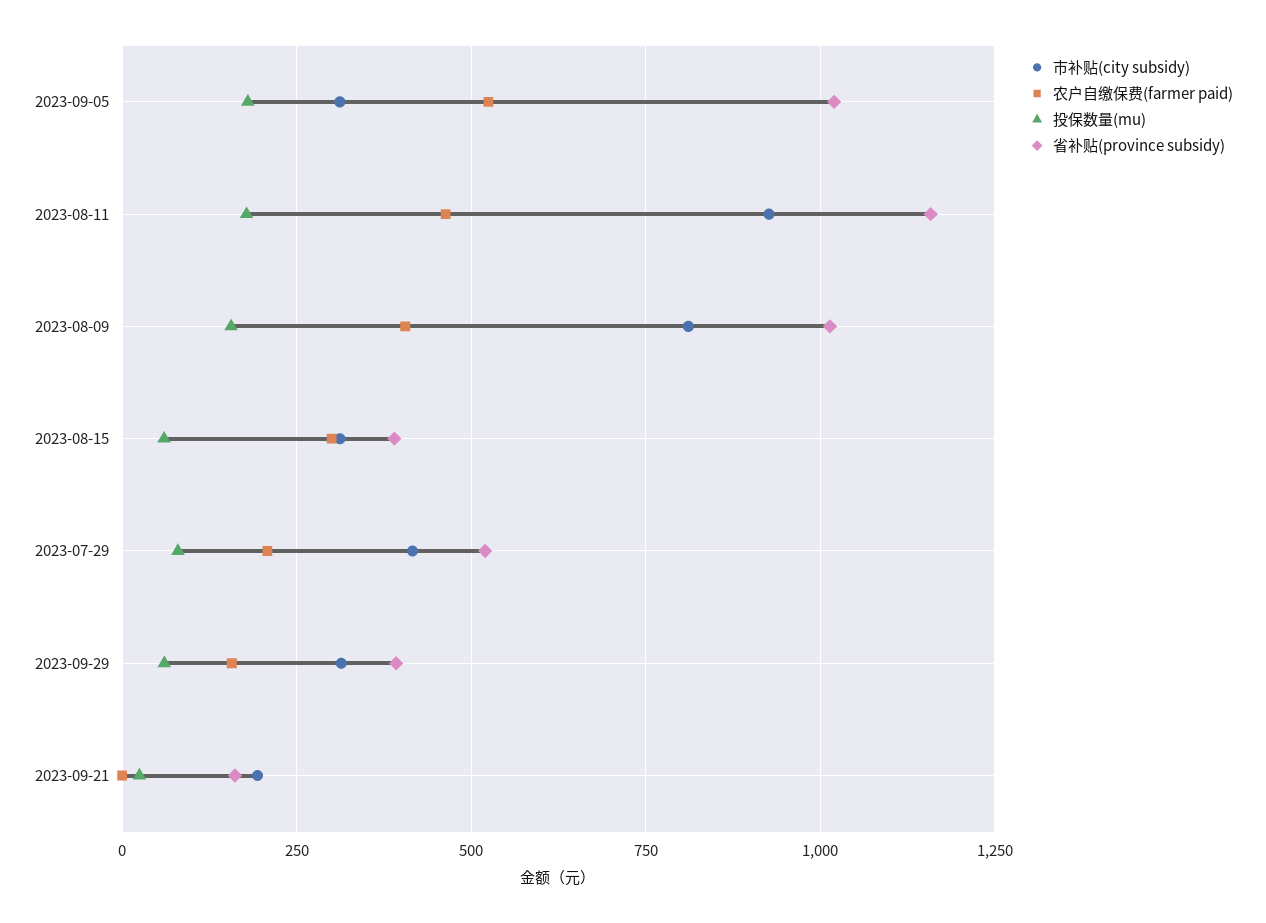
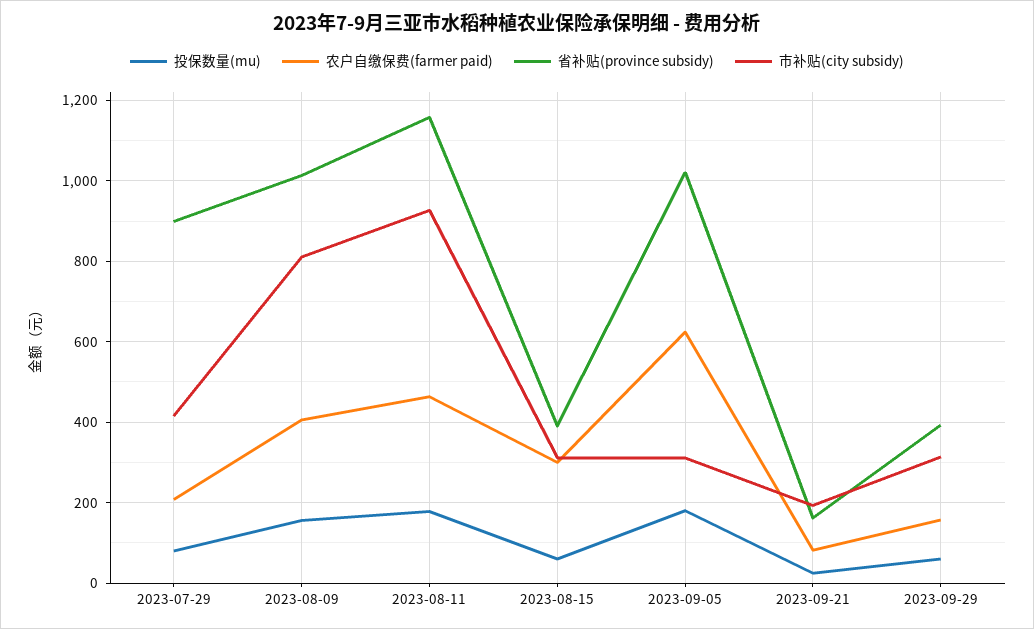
  {
    "市补贴(city subsidy)": {
      "2023-09-05": 320,
      "2023-08-11": 920,
      "2023-08-09": 820,
      "2023-08-15": 320,
      "2023-07-29": 420,
      "2023-09-29": 320,
      "2023-09-21": 200
    },
    "农户自缴保费(farmer paid)": {
-     "2023-09-05": 525,
+     "2023-09-05": 620,
      "2023-08-11": 460,
      "2023-08-09": 400,
      "2023-08-15": 300,
      "2023-07-29": 200,
      "2023-09-29": 160,
-     "2023-09-21": 0
+     "2023-09-21": 80
    },
    "投保数量(mu)": {
      "2023-09-05": 180,
      "2023-08-11": 180,
      "2023-08-09": 160,
      "2023-08-15": 60,
      "2023-07-29": 80,
      "2023-09-29": 60,
      "2023-09-21": 20
    },
    "省补贴(province subsidy)": {
      "2023-09-05": 1020,
      "2023-08-11": 1160,
      "2023-08-09": 1020,
      "2023-08-15": 400,
-     "2023-07-29": 525,
+     "2023-07-29": 900,
      "2023-09-29": 400,
      "2023-09-21": 160
    }
  }

